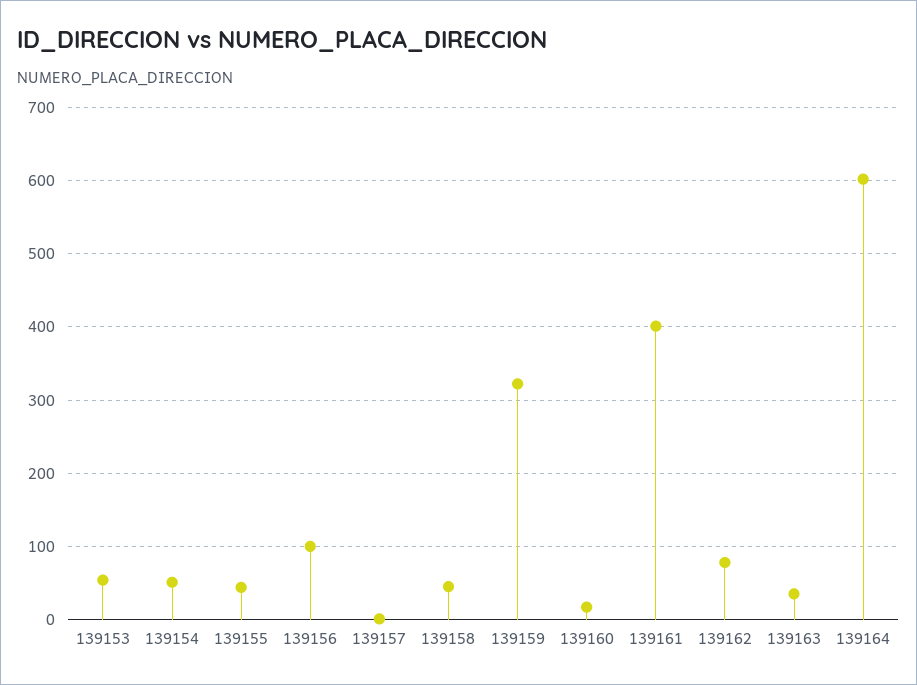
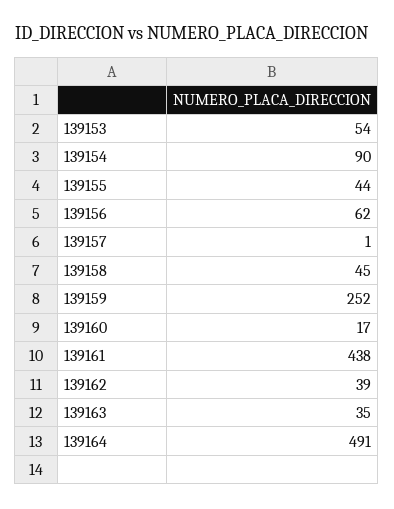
  {
    "139153": 54,
-   "139154": 50,
+   "139154": 90,
    "139155": 44,
-   "139156": 100,
+   "139156": 62,
    "139157": 1,
    "139158": 45,
-   "139159": 320,
+   "139159": 252,
    "139160": 17,
-   "139161": 400,
+   "139161": 438,
-   "139162": 80,
+   "139162": 39,
    "139163": 35,
-   "139164": 600
+   "139164": 491
  }

